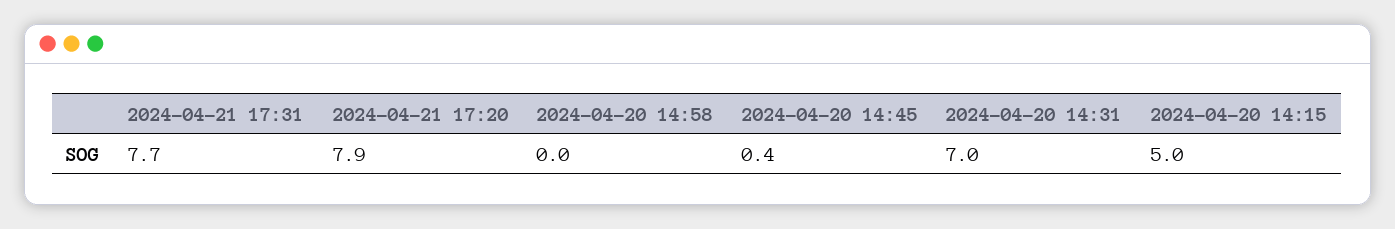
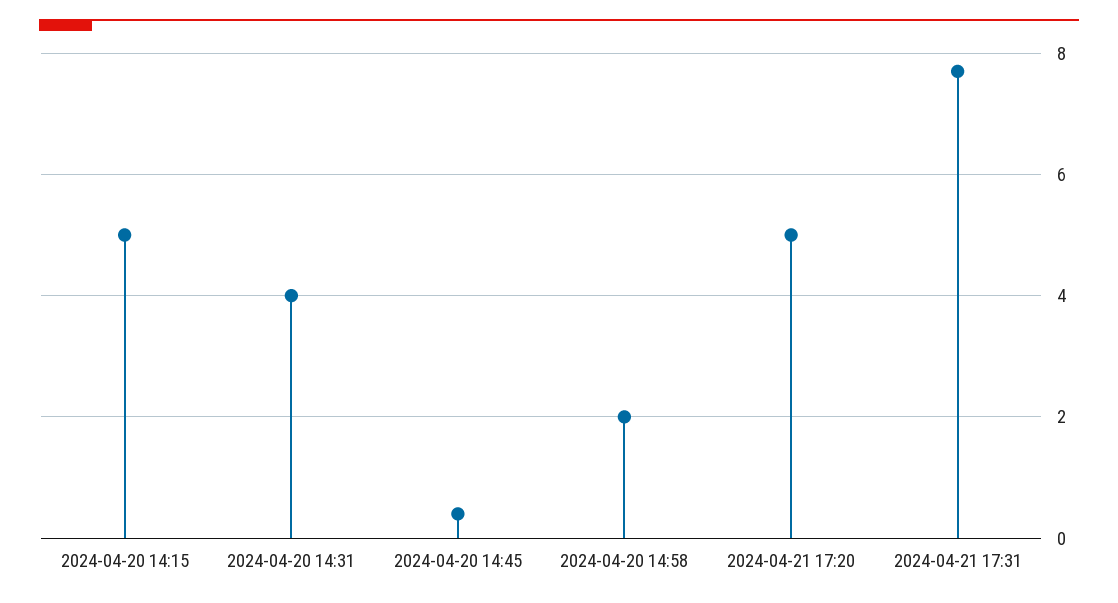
  {
    "2024-04-21 17:31": 7.7,
-   "2024-04-21 17:20": 7.9,
+   "2024-04-21 17:20": 5,
-   "2024-04-20 14:58": 0,
+   "2024-04-20 14:58": 2,
    "2024-04-20 14:45": 0.4,
-   "2024-04-20 14:31": 7,
+   "2024-04-20 14:31": 4,
    "2024-04-20 14:15": 5
  }

